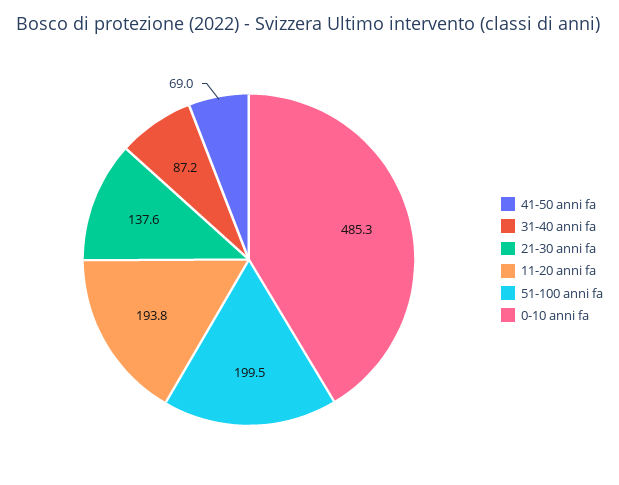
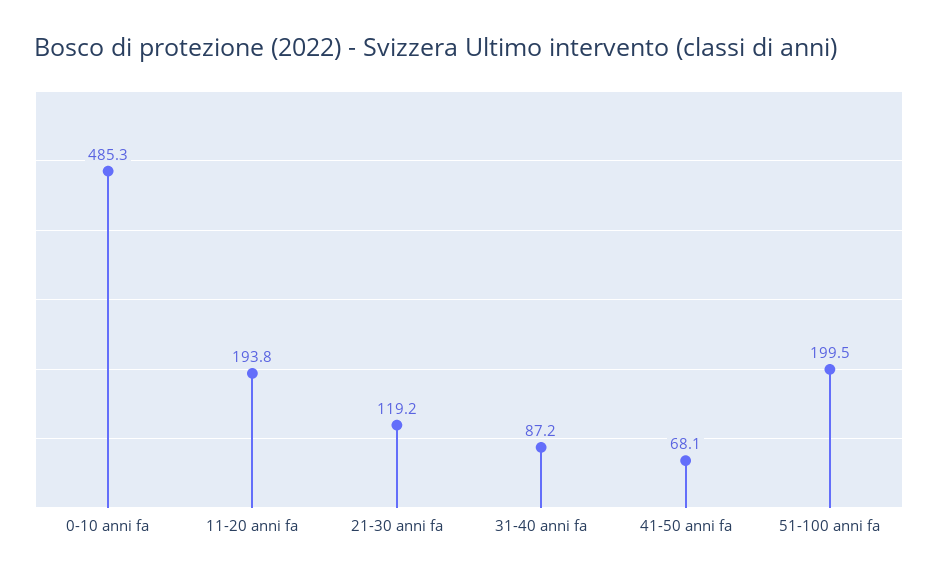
  {
-   "41-50 anni fa": 69,
+   "41-50 anni fa": 68.1,
    "31-40 anni fa": 87.2,
-   "21-30 anni fa": 137.6,
+   "21-30 anni fa": 119.2,
    "11-20 anni fa": 193.8,
    "51-100 anni fa": 199.5,
    "0-10 anni fa": 485.3
  }

